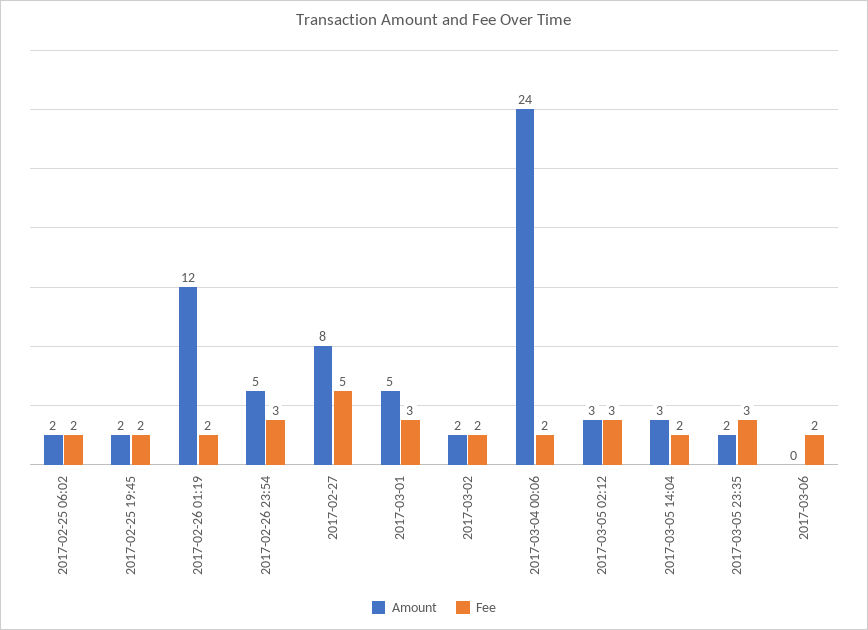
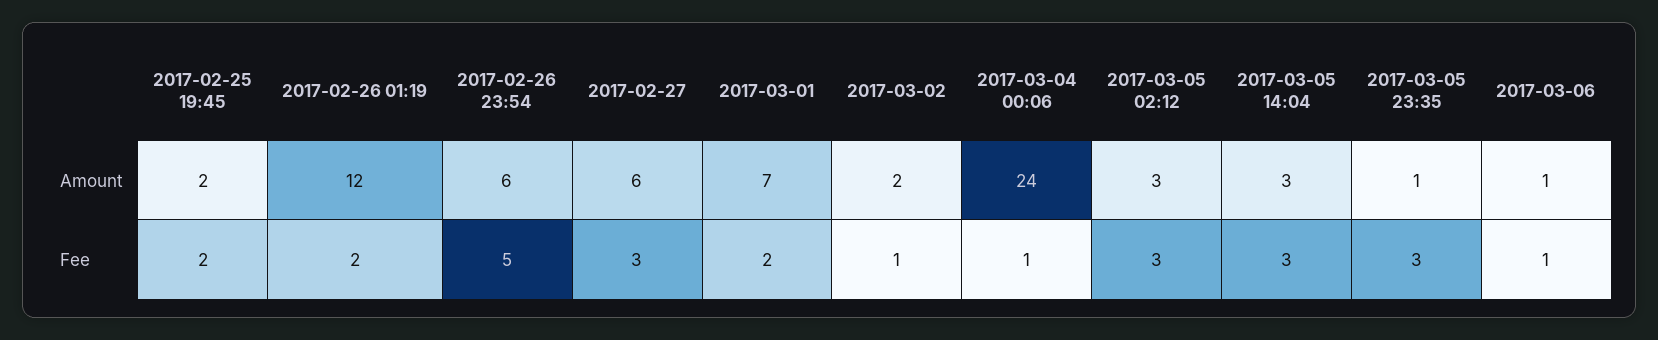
  {
    "Amount": {
-     "2017-02-25 06:02": 2,
      "2017-02-25 19:45": 2,
      "2017-02-26 01:19": 12,
-     "2017-02-26 23:54": 5,
+     "2017-02-26 23:54": 6,
-     "2017-02-27": 8,
+     "2017-02-27": 6,
-     "2017-03-01": 5,
+     "2017-03-01": 7,
      "2017-03-02": 2,
      "2017-03-04 00:06": 24,
      "2017-03-05 02:12": 3,
      "2017-03-05 14:04": 3,
-     "2017-03-05 23:35": 2,
+     "2017-03-05 23:35": 1,
-     "2017-03-06": 0
+     "2017-03-06": 1
    },
    "Fee": {
-     "2017-02-25 06:02": 2,
      "2017-02-25 19:45": 2,
      "2017-02-26 01:19": 2,
-     "2017-02-26 23:54": 3,
+     "2017-02-26 23:54": 5,
-     "2017-02-27": 5,
+     "2017-02-27": 3,
-     "2017-03-01": 3,
+     "2017-03-01": 2,
-     "2017-03-02": 2,
+     "2017-03-02": 1,
-     "2017-03-04 00:06": 2,
+     "2017-03-04 00:06": 1,
      "2017-03-05 02:12": 3,
-     "2017-03-05 14:04": 2,
+     "2017-03-05 14:04": 3,
      "2017-03-05 23:35": 3,
-     "2017-03-06": 2
+     "2017-03-06": 1
    }
  }

